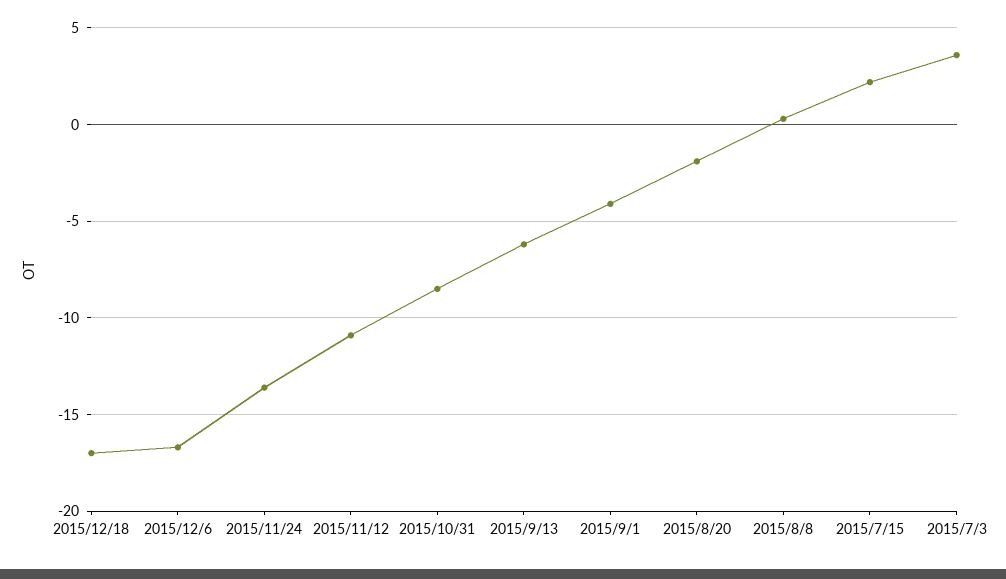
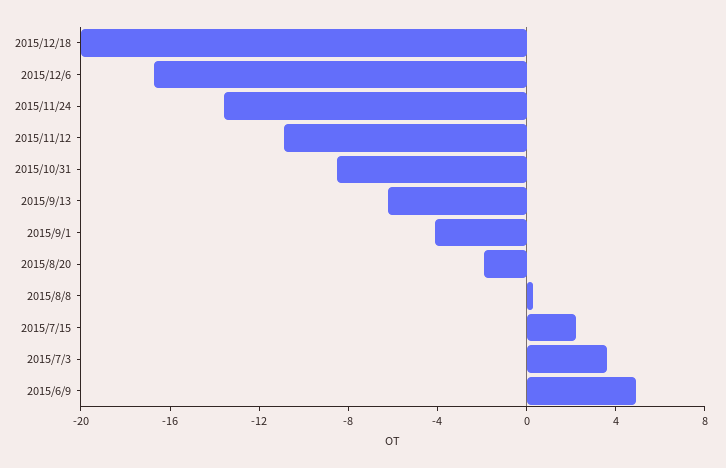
  {
-   "2015/12/18": -17,
+   "2015/12/18": -20,
    "2015/12/6": -16.5,
    "2015/11/24": -13.5,
    "2015/11/12": -11,
    "2015/10/31": -8.5,
    "2015/9/13": -6,
    "2015/9/1": -4,
    "2015/8/20": -2,
    "2015/8/8": 0.5,
    "2015/7/15": 2,
-   "2015/7/3": 3.5
+   "2015/7/3": 3.5,
+   "2015/6/9": 5
  }

